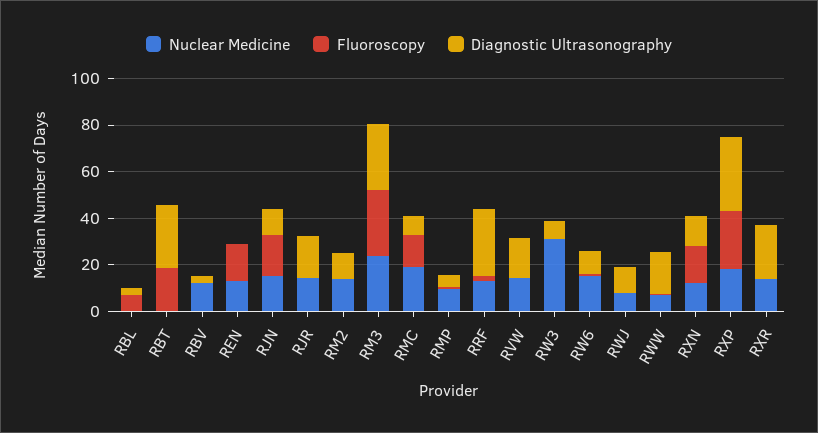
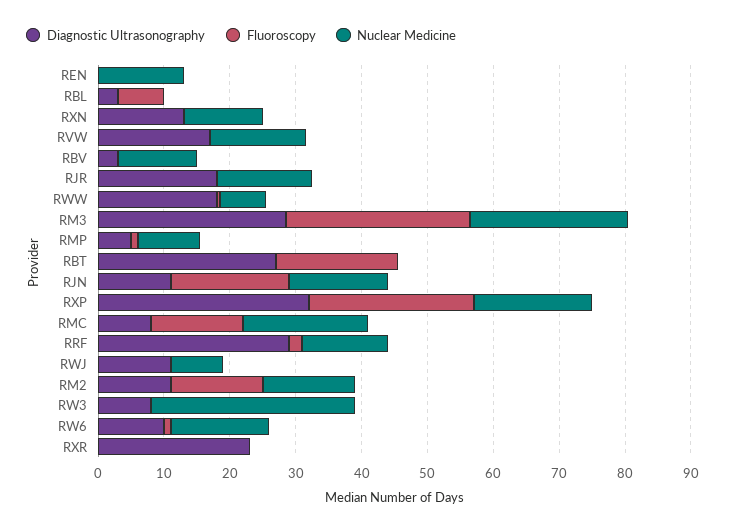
  {
    "Nuclear Medicine": {
      "RBL": 0,
      "RBT": 0,
      "RBV": 12,
      "REN": 14,
      "RJN": 16,
      "RJR": 14,
      "RM2": 14,
      "RM3": 24,
      "RMC": 20,
      "RMP": 10,
      "RRF": 14,
      "RVW": 14,
      "RW3": 32,
      "RW6": 16,
      "RWJ": 8,
      "RWW": 8,
      "RXN": 12,
      "RXP": 18,
-     "RXR": 15
+     "RXR": 0
    },
    "Fluoroscopy": {
      "RBL": 8,
      "RBT": 18,
      "RBV": 0,
-     "REN": 15,
+     "REN": 0,
      "RJN": 18,
      "RJR": 0,
-     "RM2": 0,
+     "RM2": 14,
      "RM3": 28,
      "RMC": 14,
      "RMP": 2,
      "RRF": 2,
      "RVW": 0,
      "RW3": 0,
      "RW6": 2,
      "RWJ": 0,
      "RWW": 0,
-     "RXN": 15,
+     "RXN": 0,
      "RXP": 26,
      "RXR": 0
    },
    "Diagnostic Ultrasonography": {
      "RBL": 4,
      "RBT": 28,
      "RBV": 4,
      "REN": 0,
      "RJN": 12,
      "RJR": 18,
      "RM2": 12,
      "RM3": 28,
      "RMC": 8,
      "RMP": 6,
      "RRF": 30,
      "RVW": 18,
      "RW3": 8,
      "RW6": 10,
      "RWJ": 12,
      "RWW": 18,
      "RXN": 14,
      "RXP": 32,
      "RXR": 24
    }
  }

